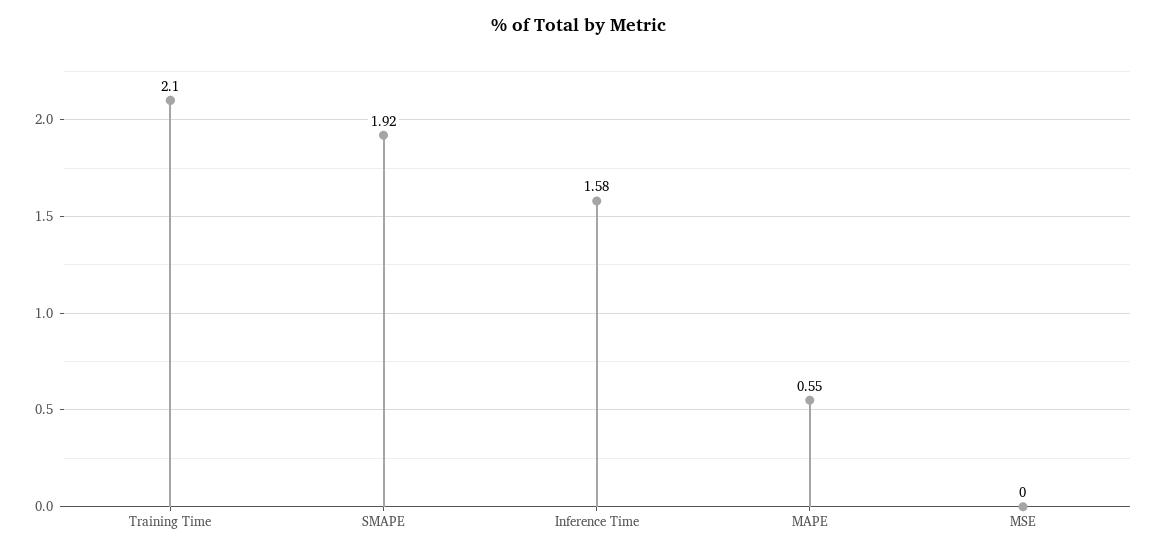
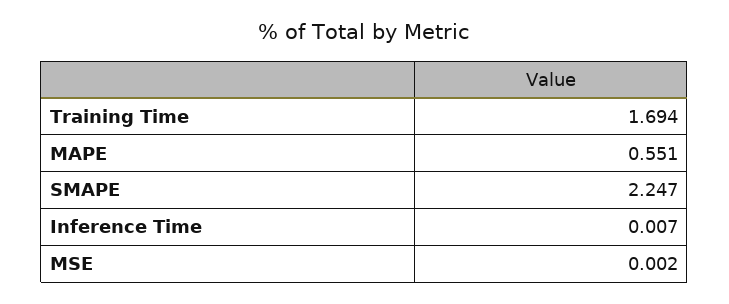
  {
-   "Training Time": 2.1,
+   "Training Time": 1.694,
-   "SMAPE": 1.92,
+   "SMAPE": 2.247,
-   "Inference Time": 1.58,
+   "Inference Time": 0.007,
    "MAPE": 0.551,
    "MSE": 0.002
  }

